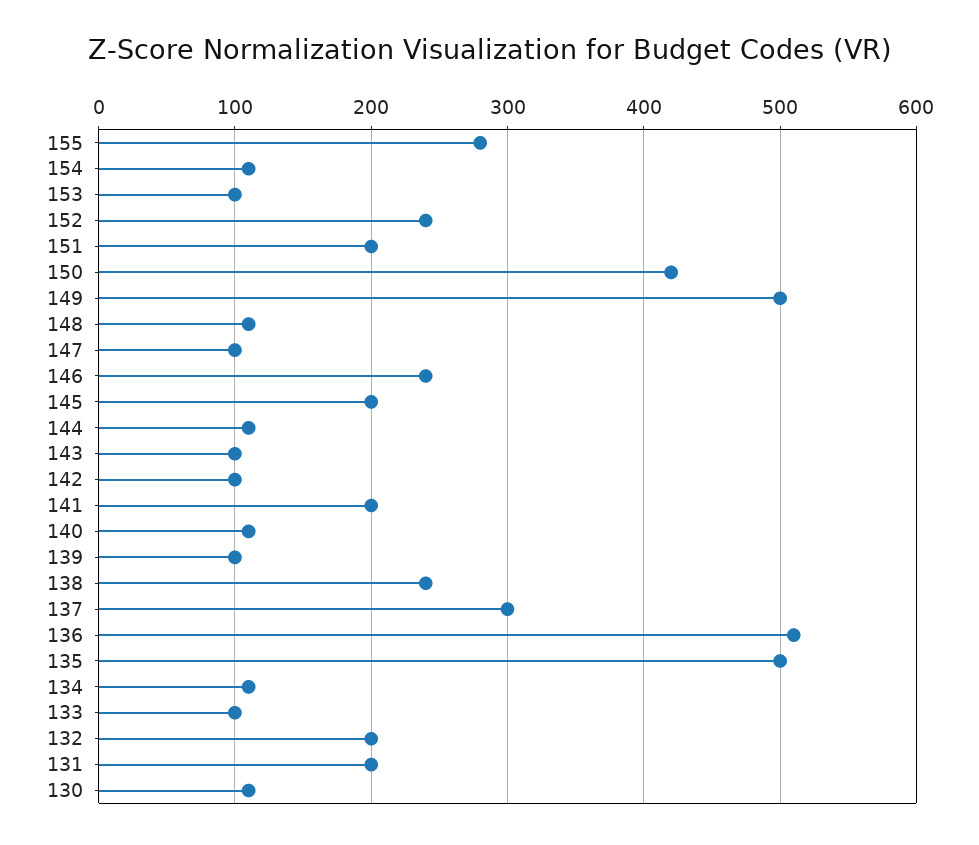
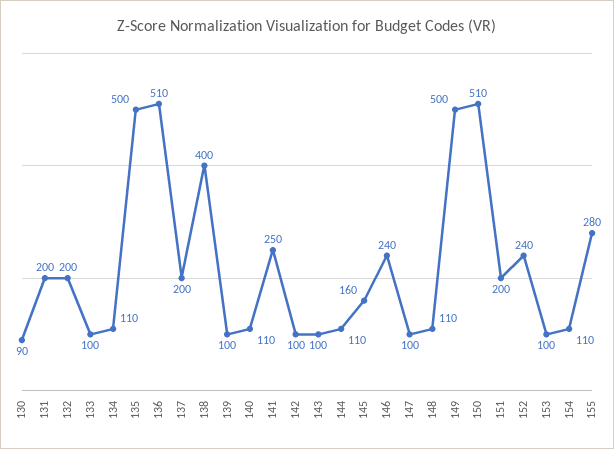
  {
    "155": 280,
    "154": 110,
    "153": 100,
    "152": 240,
    "151": 200,
-   "150": 420,
+   "150": 510,
    "149": 500,
    "148": 110,
    "147": 100,
    "146": 240,
-   "145": 200,
+   "145": 160,
    "144": 110,
    "143": 100,
    "142": 100,
-   "141": 200,
+   "141": 250,
    "140": 110,
    "139": 100,
-   "138": 240,
+   "138": 400,
-   "137": 300,
+   "137": 200,
    "136": 510,
    "135": 500,
    "134": 110,
    "133": 100,
    "132": 200,
    "131": 200,
-   "130": 110
+   "130": 90
  }

